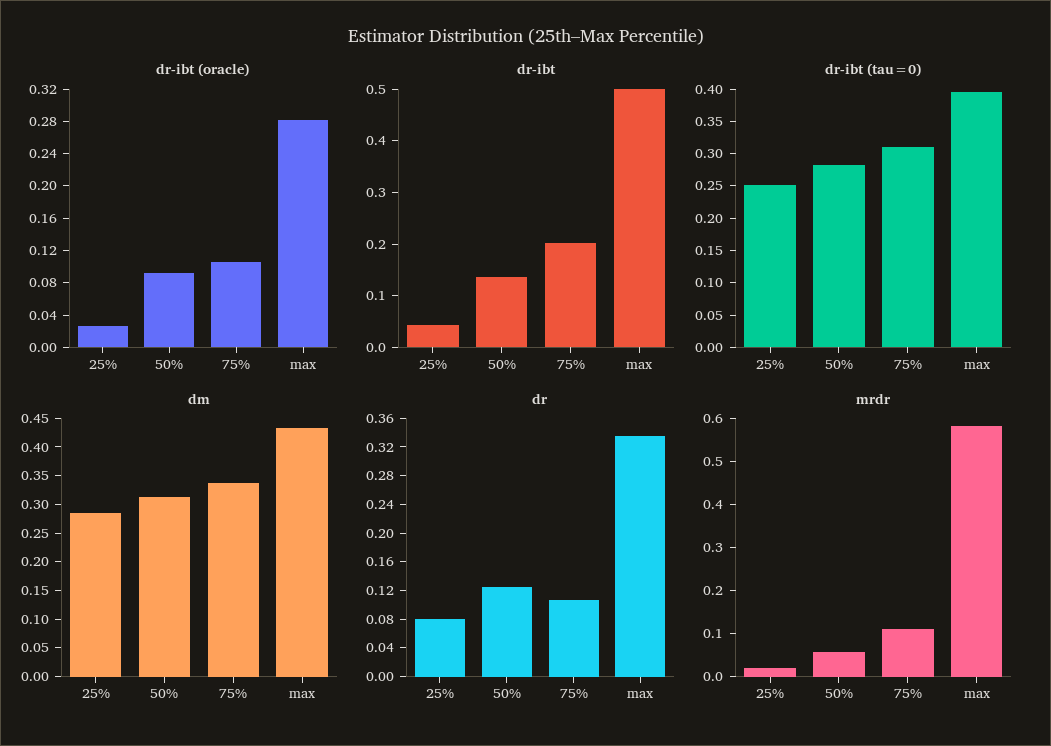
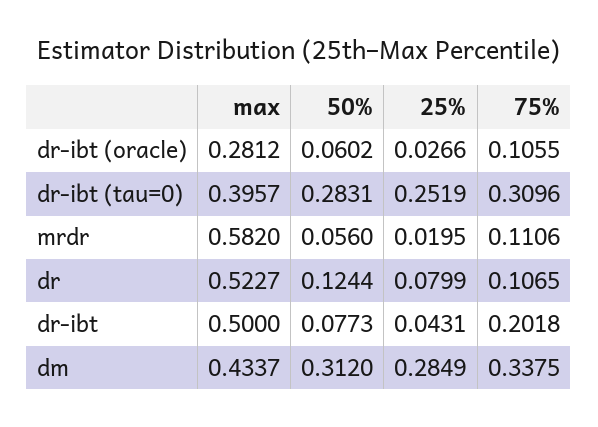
  {
    "dr-ibt (oracle)": {
      "25%": 0.0266,
-     "50%": 0.09,
+     "50%": 0.0602,
      "75%": 0.1055,
      "max": 0.2812
    },
    "dr-ibt": {
      "25%": 0.0431,
-     "50%": 0.14,
+     "50%": 0.0773,
      "75%": 0.2018,
      "max": 0.5
    },
    "dr-ibt (tau=0)": {
      "25%": 0.2519,
      "50%": 0.2831,
      "75%": 0.3096,
      "max": 0.3957
    },
    "dm": {
      "25%": 0.2849,
      "50%": 0.312,
      "75%": 0.3375,
      "max": 0.4337
    },
    "dr": {
      "25%": 0.0799,
      "50%": 0.1244,
      "75%": 0.1065,
-     "max": 0.34
+     "max": 0.5227
    },
    "mrdr": {
      "25%": 0.0195,
      "50%": 0.056,
      "75%": 0.1106,
      "max": 0.582
    }
  }

